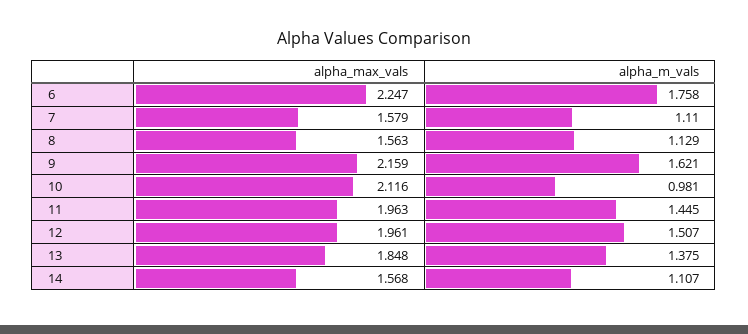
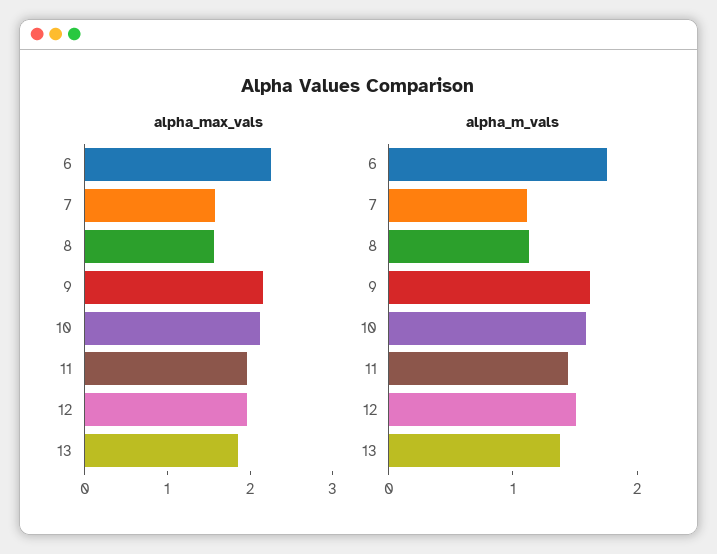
  {
    "alpha_max_vals": {
      "6": 2.247,
      "7": 1.579,
      "8": 1.563,
      "9": 2.159,
      "10": 2.116,
      "11": 1.963,
      "12": 1.961,
-     "13": 1.848,
+     "13": 1.848
-     "14": 1.568
    },
    "alpha_m_vals": {
      "6": 1.758,
      "7": 1.11,
      "8": 1.129,
      "9": 1.621,
-     "10": 0.981,
+     "10": 1.6,
      "11": 1.445,
      "12": 1.507,
-     "13": 1.375,
+     "13": 1.375
-     "14": 1.107
    }
  }

